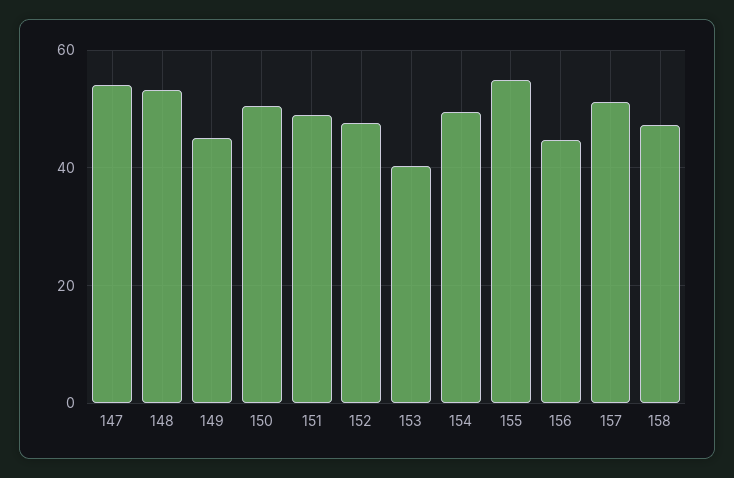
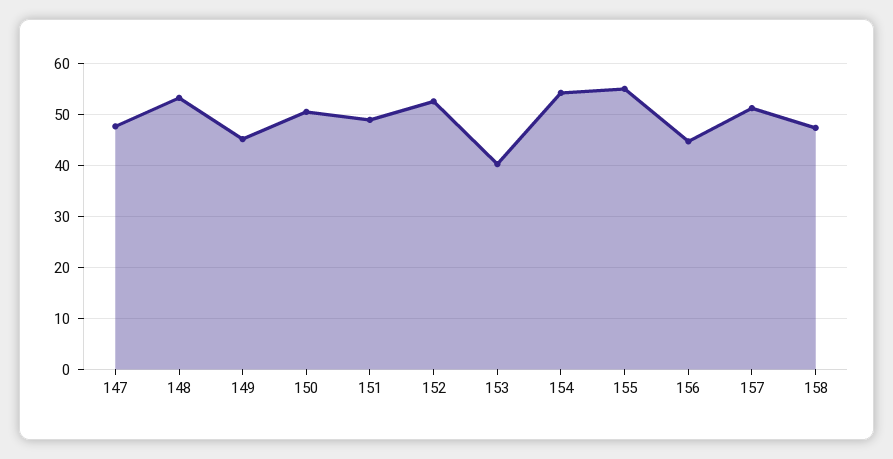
  {
-   "147": 54,
+   "147": 48,
    "148": 54,
    "149": 46,
    "150": 50,
    "151": 48,
-   "152": 48,
+   "152": 52,
    "153": 40,
-   "154": 50,
+   "154": 54,
    "155": 56,
    "156": 44,
    "157": 52,
    "158": 48
  }

